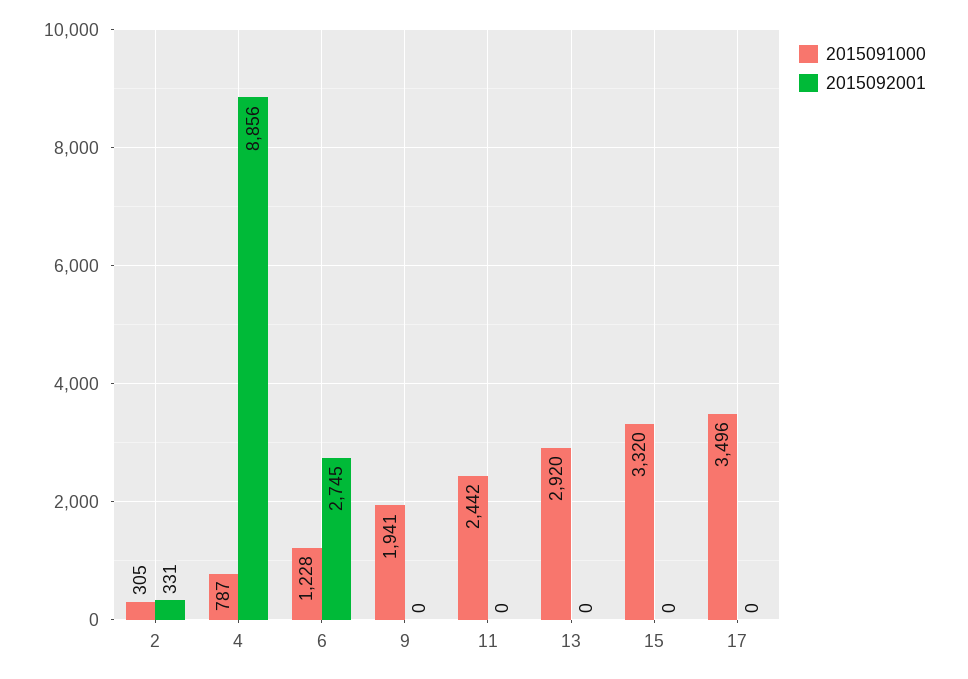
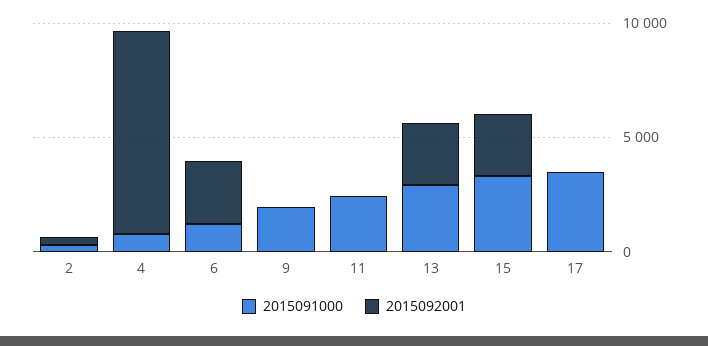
  {
    "2015091000": {
      "2": 305,
      "4": 787,
      "6": 1228,
      "9": 1941,
      "11": 2442,
      "13": 2920,
      "15": 3320,
      "17": 3496
    },
    "2015092001": {
      "2": 331,
      "4": 8856,
      "6": 2745,
      "9": 0,
      "11": 0,
-     "13": 0,
+     "13": 3000,
-     "15": 0,
+     "15": 3000,
      "17": 0
    }
  }

